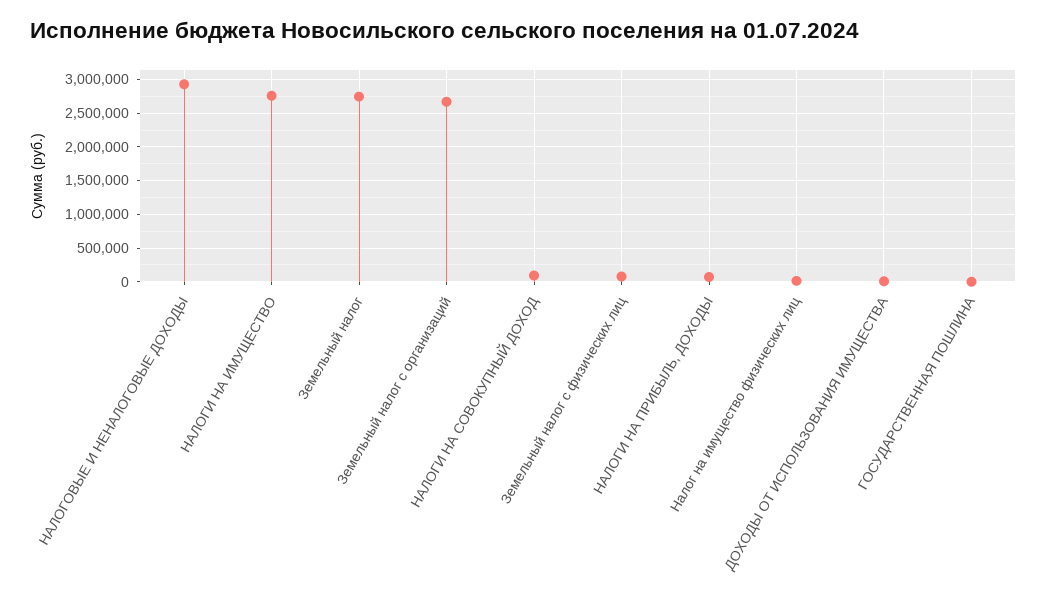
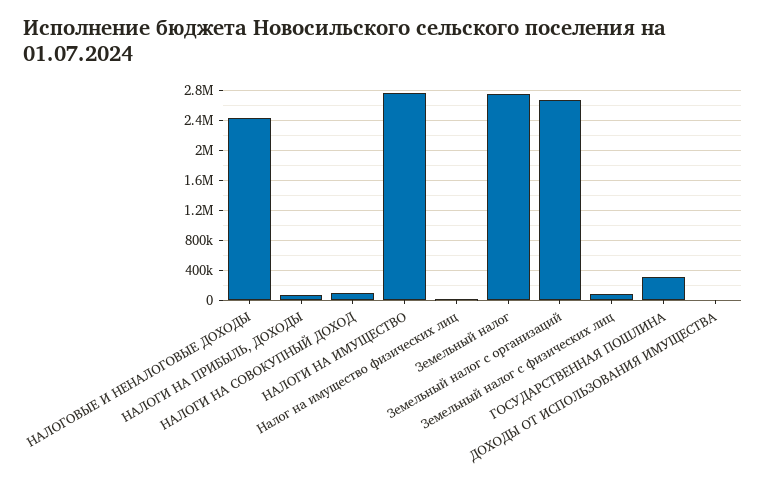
  {
-   "НАЛОГОВЫЕ И НЕНАЛОГОВЫЕ ДОХОДЫ": 2900000,
+   "НАЛОГОВЫЕ И НЕНАЛОГОВЫЕ ДОХОДЫ": 2400000,
    "НАЛОГИ НА ИМУЩЕСТВО": 2800000,
    "Земельный налог": 2700000,
    "Земельный налог с организаций": 2700000,
    "НАЛОГИ НА СОВОКУПНЫЙ ДОХОД": 100000,
    "Земельный налог с физических лиц": 100000,
    "НАЛОГИ НА ПРИБЫЛЬ, ДОХОДЫ": 100000,
    "Налог на имущество физических лиц": 0,
    "ДОХОДЫ ОТ ИСПОЛЬЗОВАНИЯ ИМУЩЕСТВА": 0,
-   "ГОСУДАРСТВЕННАЯ ПОШЛИНА": 0
+   "ГОСУДАРСТВЕННАЯ ПОШЛИНА": 300000
  }

